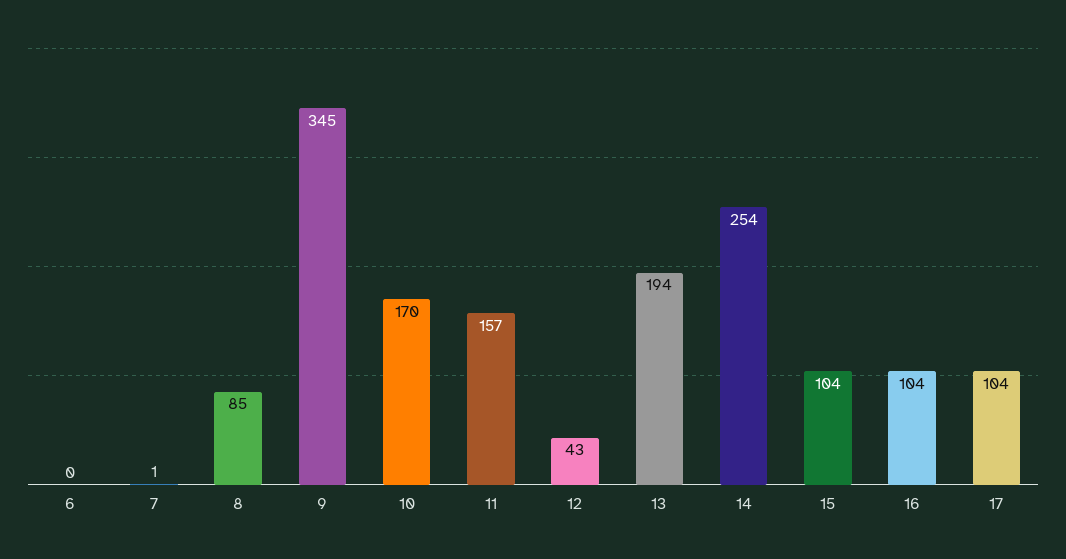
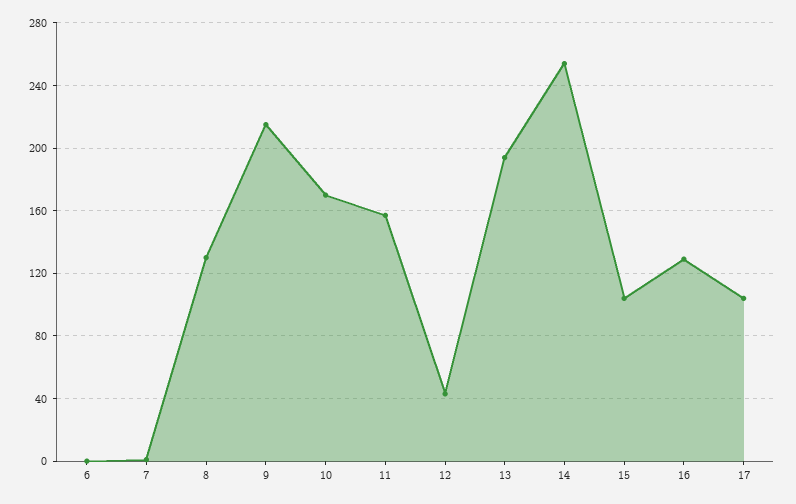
  {
    "6": 0,
    "7": 1,
-   "8": 85,
+   "8": 130,
-   "9": 345,
+   "9": 215,
    "10": 170,
    "11": 157,
    "12": 43,
    "13": 194,
    "14": 254,
    "15": 104,
-   "16": 104,
+   "16": 130,
    "17": 104
  }

